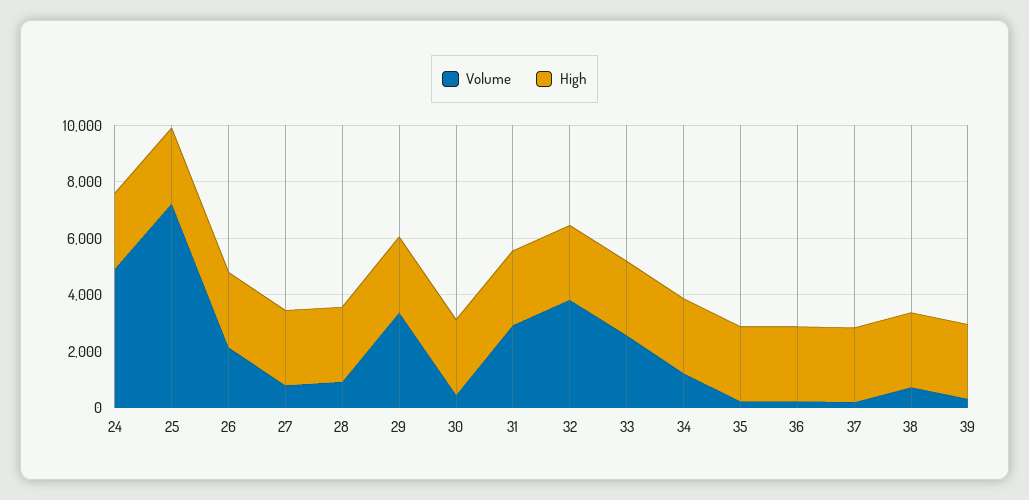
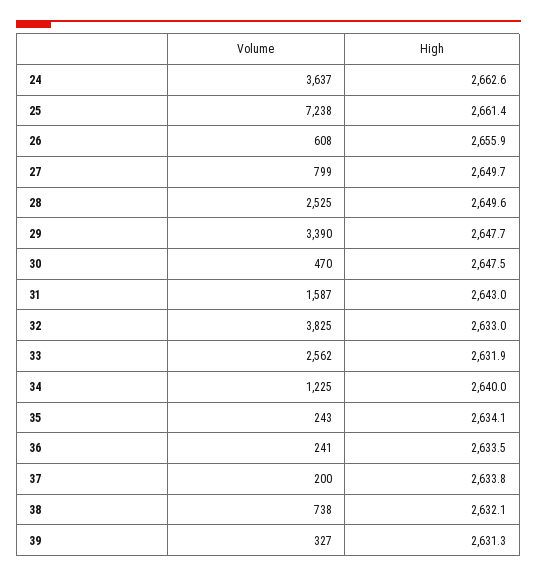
  {
    "Volume": {
-     "24": 5000,
+     "24": 3637,
      "25": 7238,
-     "26": 2000,
+     "26": 608,
      "27": 799,
-     "28": 1000,
+     "28": 2525,
      "29": 3390,
      "30": 470,
-     "31": 3000,
+     "31": 1587,
      "32": 3825,
      "33": 2562,
      "34": 1225,
      "35": 243,
      "36": 241,
      "37": 200,
      "38": 738,
      "39": 327
    },
    "High": {
      "24": 2662.6,
      "25": 2661.4,
      "26": 2655.9,
      "27": 2649.7,
      "28": 2649.6,
      "29": 2647.7,
      "30": 2647.5,
      "31": 2643,
      "32": 2633,
      "33": 2631.9,
      "34": 2640,
      "35": 2634.1,
      "36": 2633.5,
      "37": 2633.8,
      "38": 2632.1,
      "39": 2631.3
    }
  }

